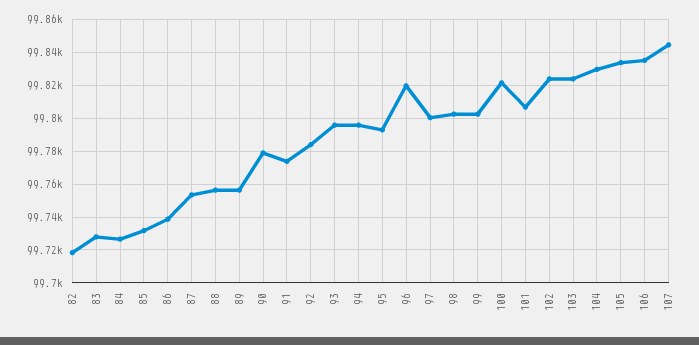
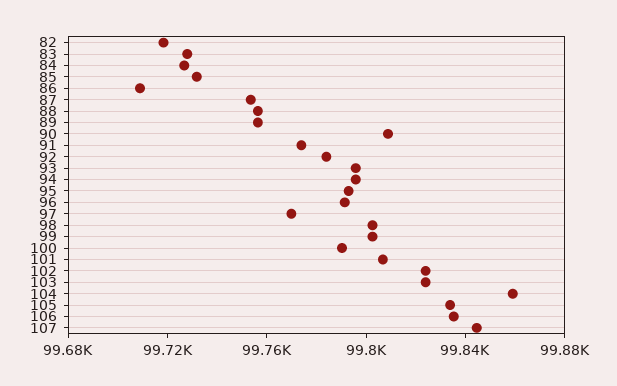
  {
    "82": 99720,
    "83": 99730,
    "84": 99725,
    "85": 99730,
-   "86": 99740,
+   "86": 99710,
    "87": 99755,
    "88": 99755,
    "89": 99755,
-   "90": 99780,
+   "90": 99810,
    "91": 99775,
    "92": 99785,
    "93": 99795,
    "94": 99795,
    "95": 99795,
-   "96": 99820,
+   "96": 99790,
-   "97": 99800,
+   "97": 99770,
    "98": 99805,
    "99": 99805,
-   "100": 99820,
+   "100": 99790,
    "101": 99805,
    "102": 99825,
    "103": 99825,
-   "104": 99830,
+   "104": 99860,
    "105": 99835,
    "106": 99835,
    "107": 99845
  }

